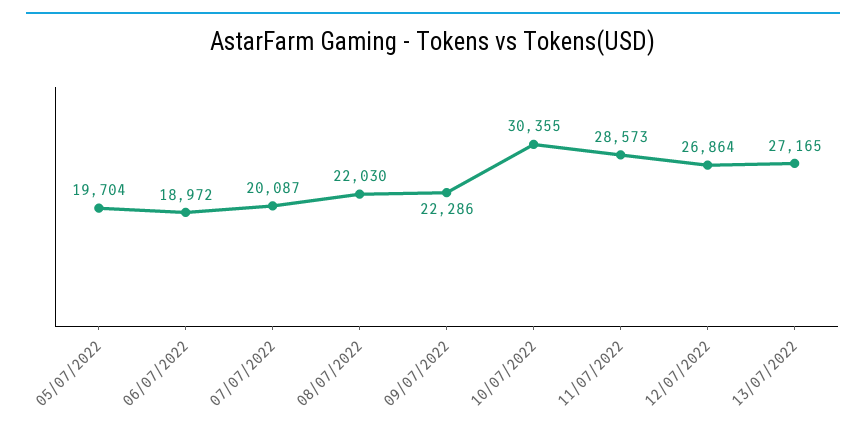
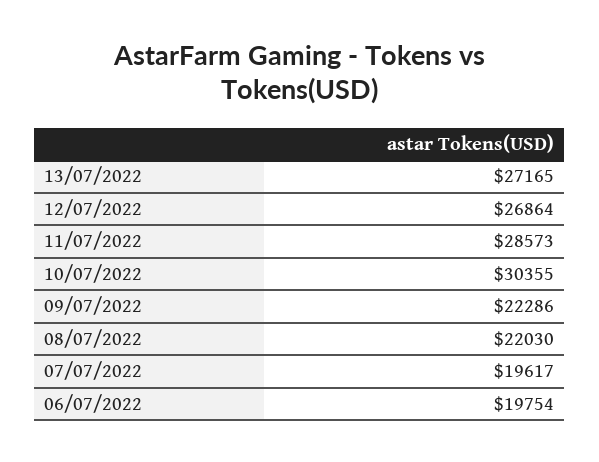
  {
-   "05/07/2022": 19704,
-   "06/07/2022": 18972,
+   "06/07/2022": 19754,
-   "07/07/2022": 20087,
+   "07/07/2022": 19617,
    "08/07/2022": 22030,
    "09/07/2022": 22286,
    "10/07/2022": 30355,
    "11/07/2022": 28573,
    "12/07/2022": 26864,
    "13/07/2022": 27165
  }

